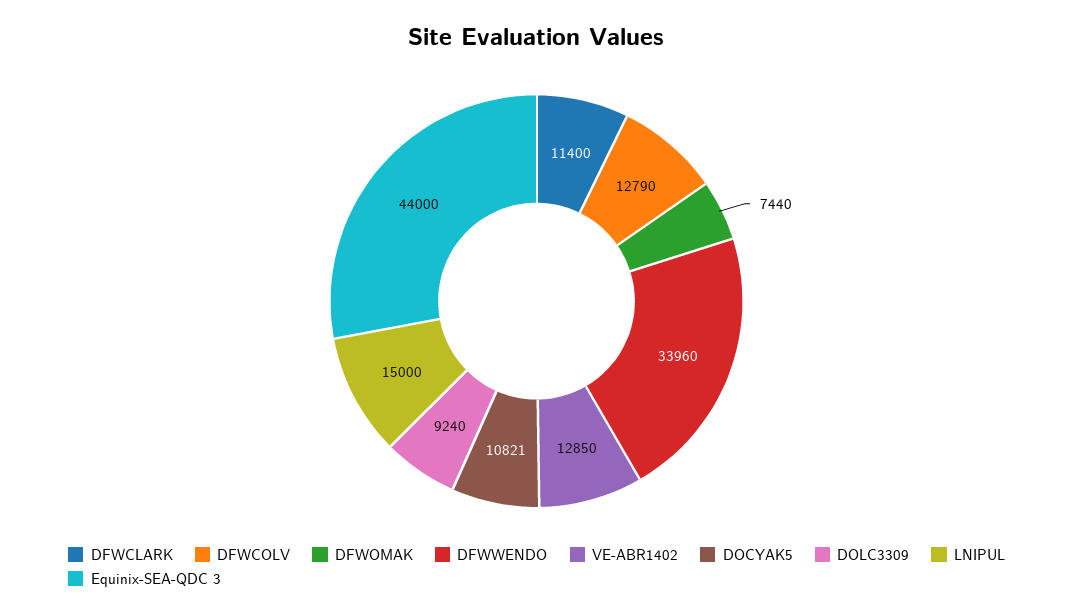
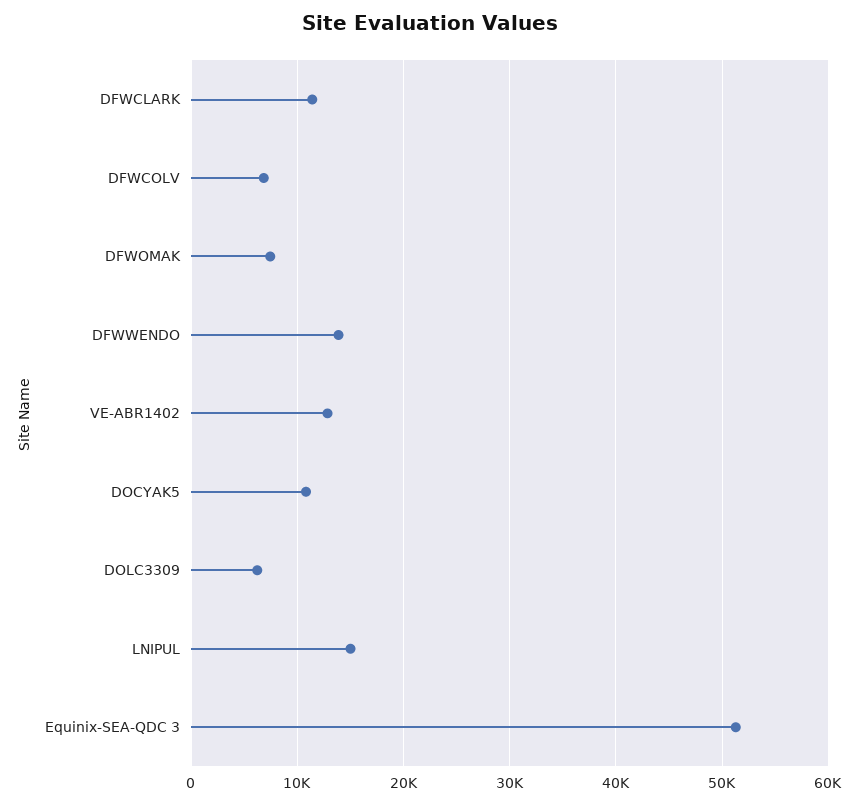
  {
    "DFWCLARK": 11400,
-   "DFWCOLV": 12790,
+   "DFWCOLV": 7000,
    "DFWOMAK": 7440,
-   "DFWWENDO": 33960,
+   "DFWWENDO": 14000,
    "VE-ABR1402": 12850,
    "DOCYAK5": 10821,
-   "DOLC3309": 9240,
+   "DOLC3309": 6000,
    "LNIPUL": 15000,
-   "Equinix-SEA-QDC 3": 44000
+   "Equinix-SEA-QDC 3": 51000
  }

